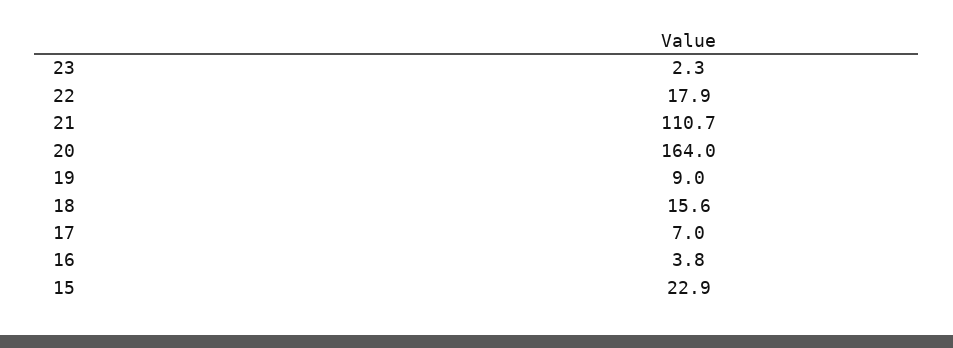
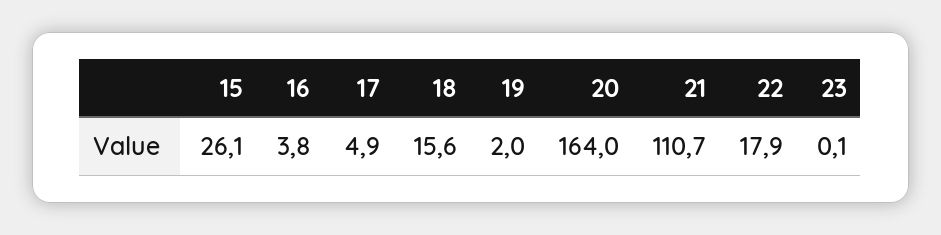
  {
-   "23": 2.3,
+   "23": 0.1,
    "22": 17.9,
    "21": 110.7,
    "20": 164,
-   "19": 9,
+   "19": 2,
    "18": 15.6,
-   "17": 7,
+   "17": 4.9,
    "16": 3.8,
-   "15": 22.9
+   "15": 26.1
  }

